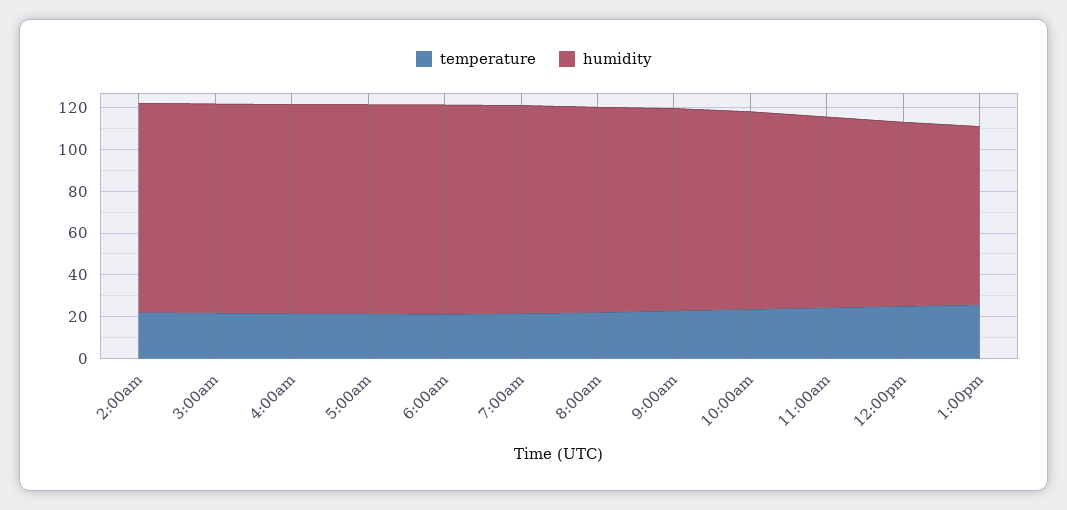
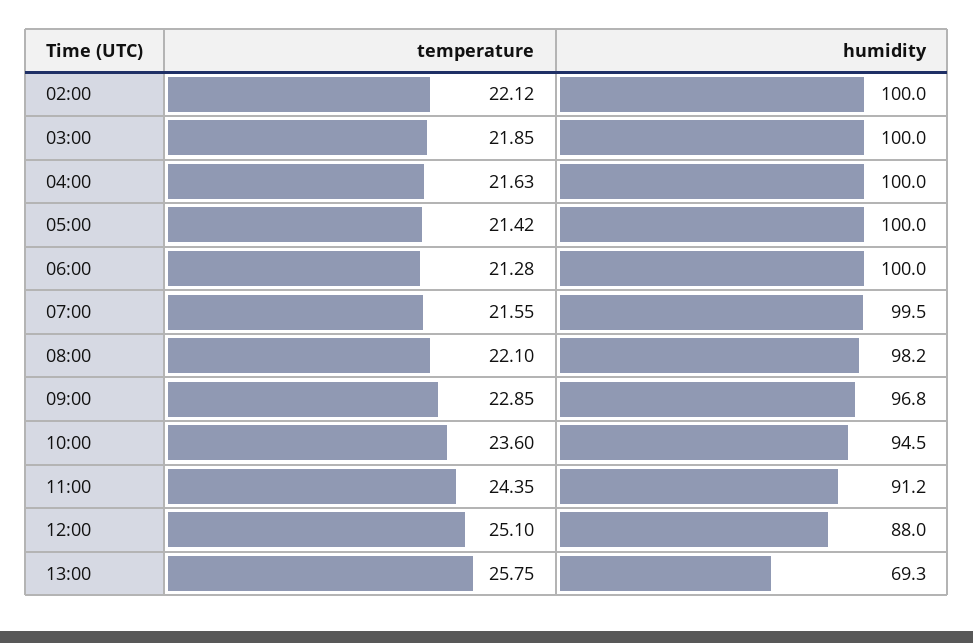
  {
    "temperature": {
      "2:00am": 22.12,
      "3:00am": 21.85,
      "4:00am": 21.63,
      "5:00am": 21.42,
      "6:00am": 21.28,
      "7:00am": 21.55,
      "8:00am": 22.1,
      "9:00am": 22.85,
      "10:00am": 23.6,
      "11:00am": 24.35,
      "12:00pm": 25.1,
      "1:00pm": 25.75
    },
    "humidity": {
      "2:00am": 100,
      "3:00am": 100,
      "4:00am": 100,
      "5:00am": 100,
      "6:00am": 100,
      "7:00am": 99.5,
      "8:00am": 98.2,
      "9:00am": 96.8,
      "10:00am": 94.5,
      "11:00am": 91.2,
      "12:00pm": 88,
-     "1:00pm": 85
+     "1:00pm": 69.3
    }
  }

